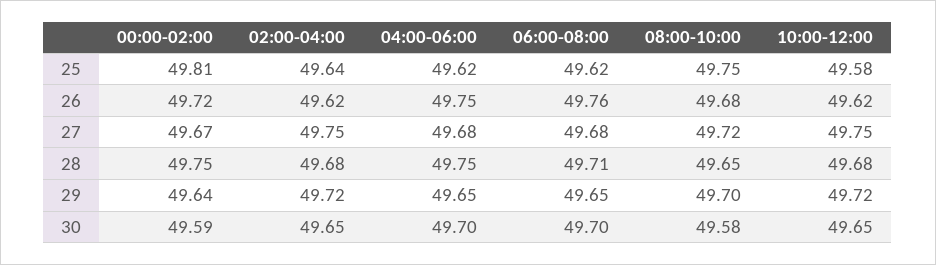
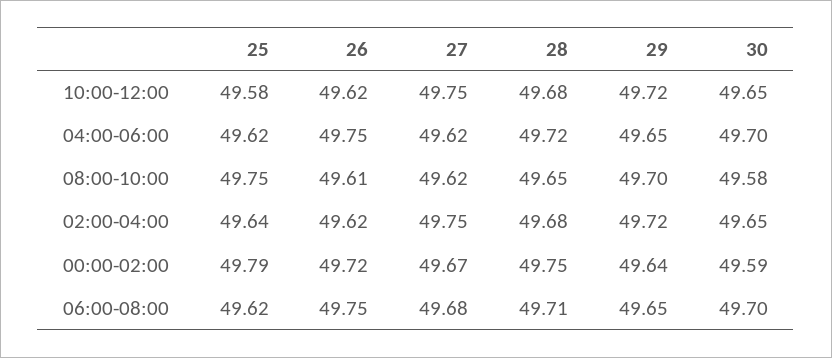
  {
    "00:00-02:00": {
-     "25": 49.81,
+     "25": 49.79,
      "26": 49.72,
      "27": 49.67,
      "28": 49.75,
      "29": 49.64,
      "30": 49.59
    },
    "02:00-04:00": {
      "25": 49.64,
      "26": 49.62,
      "27": 49.75,
      "28": 49.68,
      "29": 49.72,
      "30": 49.65
    },
    "04:00-06:00": {
      "25": 49.62,
      "26": 49.75,
-     "27": 49.68,
+     "27": 49.62,
-     "28": 49.75,
+     "28": 49.72,
      "29": 49.65,
      "30": 49.7
    },
    "06:00-08:00": {
      "25": 49.62,
-     "26": 49.76,
+     "26": 49.75,
      "27": 49.68,
      "28": 49.71,
      "29": 49.65,
      "30": 49.7
    },
    "08:00-10:00": {
      "25": 49.75,
-     "26": 49.68,
+     "26": 49.61,
-     "27": 49.72,
+     "27": 49.62,
      "28": 49.65,
      "29": 49.7,
      "30": 49.58
    },
    "10:00-12:00": {
      "25": 49.58,
      "26": 49.62,
      "27": 49.75,
      "28": 49.68,
      "29": 49.72,
      "30": 49.65
    }
  }

